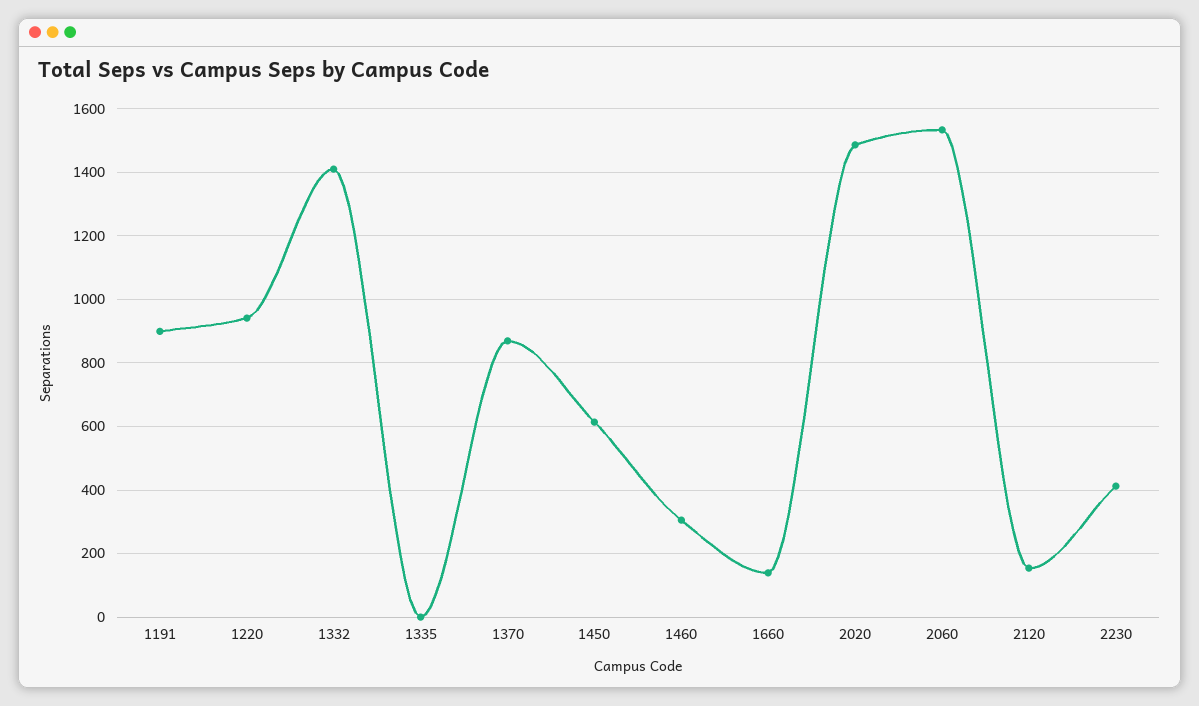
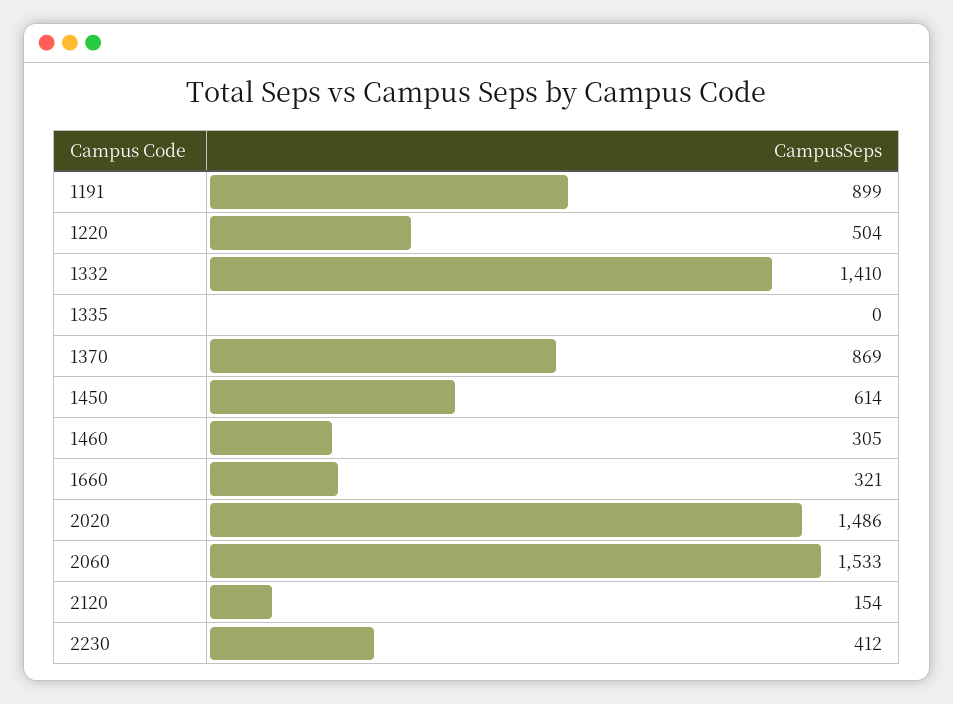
  {
    "1191": 899,
-   "1220": 940,
+   "1220": 504,
    "1332": 1410,
    "1335": 0,
    "1370": 869,
    "1450": 614,
    "1460": 305,
-   "1660": 140,
+   "1660": 321,
    "2020": 1486,
    "2060": 1533,
    "2120": 154,
    "2230": 412
  }

